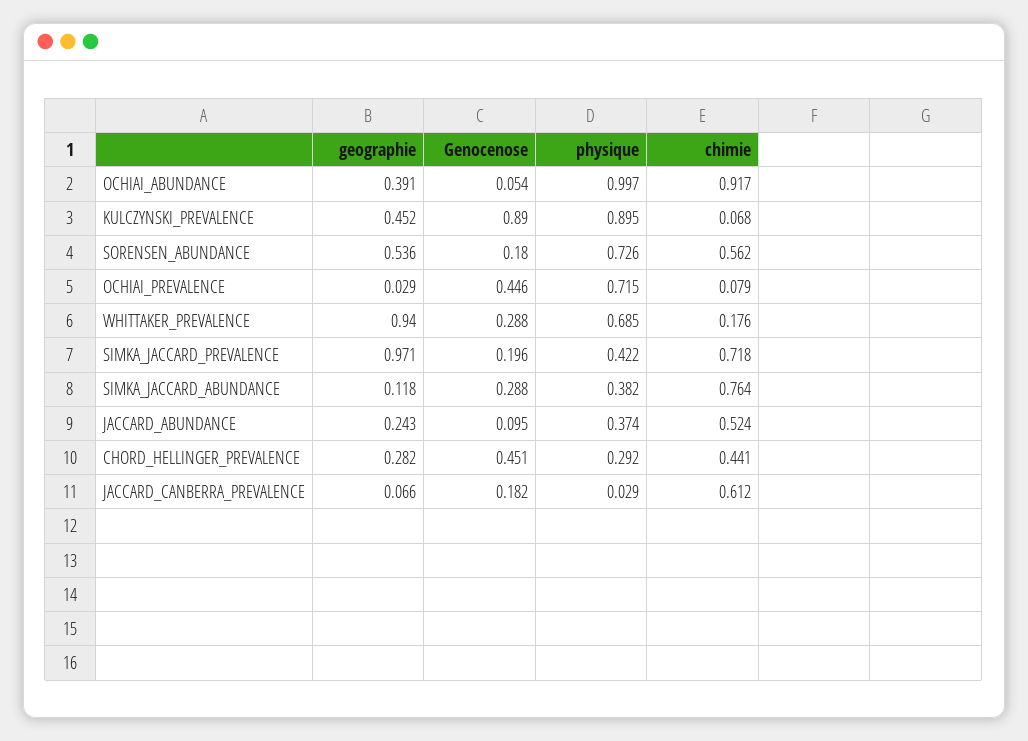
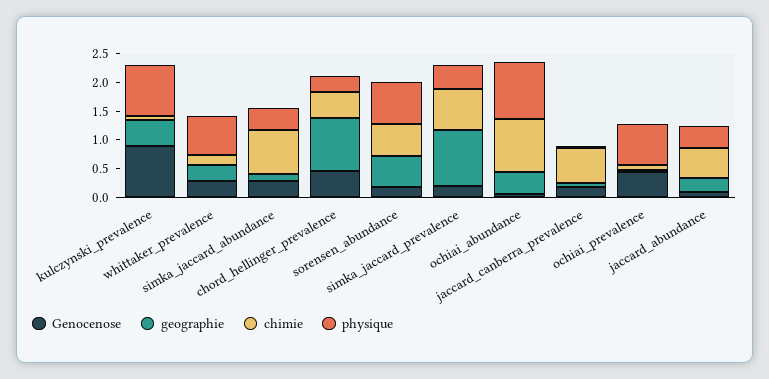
  {
    "geographie": {
      "OCHIAI_ABUNDANCE": 0.391,
      "KULCZYNSKI_PREVALENCE": 0.452,
      "SORENSEN_ABUNDANCE": 0.536,
      "OCHIAI_PREVALENCE": 0.029,
-     "WHITTAKER_PREVALENCE": 0.94,
+     "WHITTAKER_PREVALENCE": 0.25,
      "SIMKA_JACCARD_PREVALENCE": 0.971,
      "SIMKA_JACCARD_ABUNDANCE": 0.118,
      "JACCARD_ABUNDANCE": 0.243,
-     "CHORD_HELLINGER_PREVALENCE": 0.282,
+     "CHORD_HELLINGER_PREVALENCE": 1,
      "JACCARD_CANBERRA_PREVALENCE": 0.066
    },
    "Genocenose": {
      "OCHIAI_ABUNDANCE": 0.054,
      "KULCZYNSKI_PREVALENCE": 0.89,
      "SORENSEN_ABUNDANCE": 0.18,
      "OCHIAI_PREVALENCE": 0.446,
      "WHITTAKER_PREVALENCE": 0.288,
      "SIMKA_JACCARD_PREVALENCE": 0.196,
      "SIMKA_JACCARD_ABUNDANCE": 0.288,
      "JACCARD_ABUNDANCE": 0.095,
      "CHORD_HELLINGER_PREVALENCE": 0.451,
      "JACCARD_CANBERRA_PREVALENCE": 0.182
    },
    "physique": {
      "OCHIAI_ABUNDANCE": 0.997,
      "KULCZYNSKI_PREVALENCE": 0.895,
      "SORENSEN_ABUNDANCE": 0.726,
      "OCHIAI_PREVALENCE": 0.715,
      "WHITTAKER_PREVALENCE": 0.685,
      "SIMKA_JACCARD_PREVALENCE": 0.422,
      "SIMKA_JACCARD_ABUNDANCE": 0.382,
      "JACCARD_ABUNDANCE": 0.374,
      "CHORD_HELLINGER_PREVALENCE": 0.292,
      "JACCARD_CANBERRA_PREVALENCE": 0.029
    },
    "chimie": {
      "OCHIAI_ABUNDANCE": 0.917,
      "KULCZYNSKI_PREVALENCE": 0.068,
      "SORENSEN_ABUNDANCE": 0.562,
      "OCHIAI_PREVALENCE": 0.079,
      "WHITTAKER_PREVALENCE": 0.176,
      "SIMKA_JACCARD_PREVALENCE": 0.718,
      "SIMKA_JACCARD_ABUNDANCE": 0.764,
      "JACCARD_ABUNDANCE": 0.524,
      "CHORD_HELLINGER_PREVALENCE": 0.441,
      "JACCARD_CANBERRA_PREVALENCE": 0.612
    }
  }

